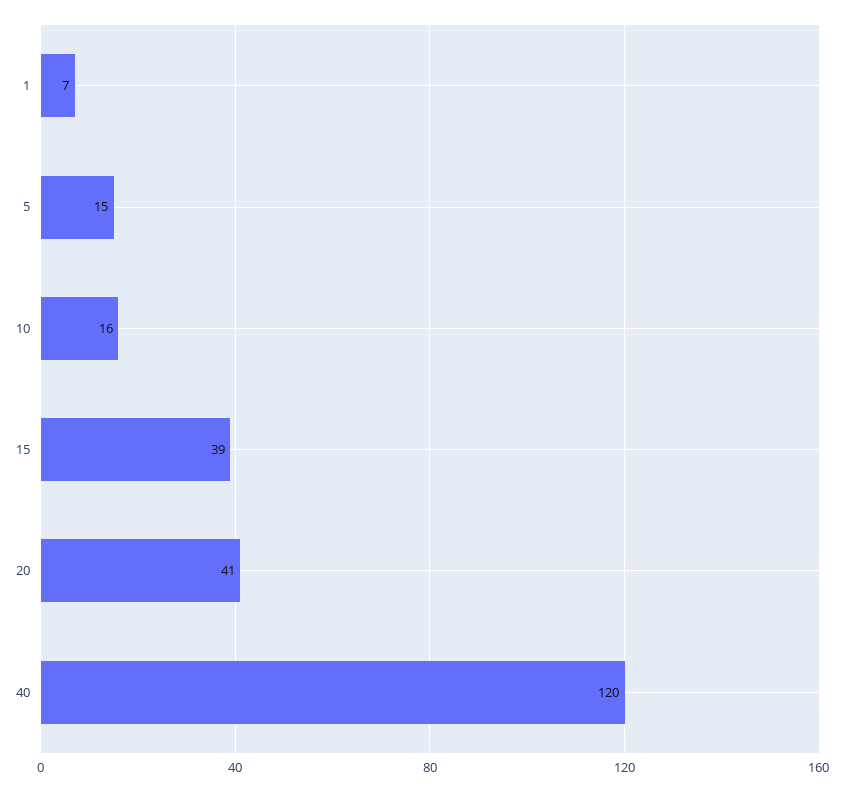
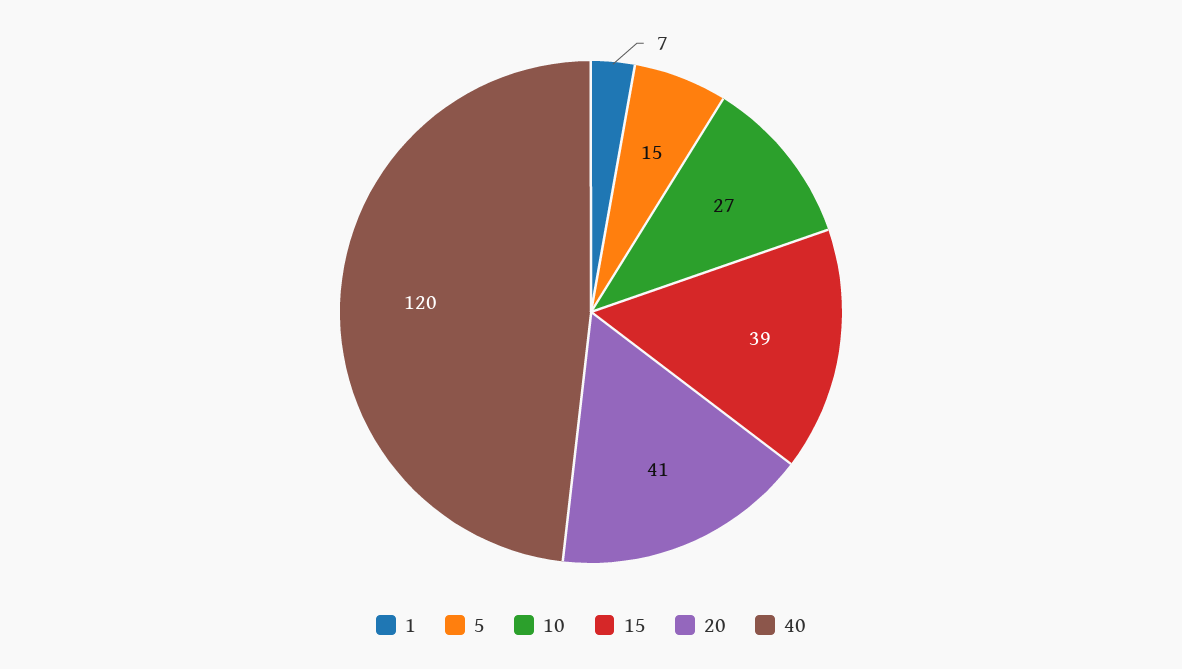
  {
    "1": 7,
    "5": 15,
-   "10": 16,
+   "10": 27,
    "15": 39,
    "20": 41,
    "40": 120
  }

